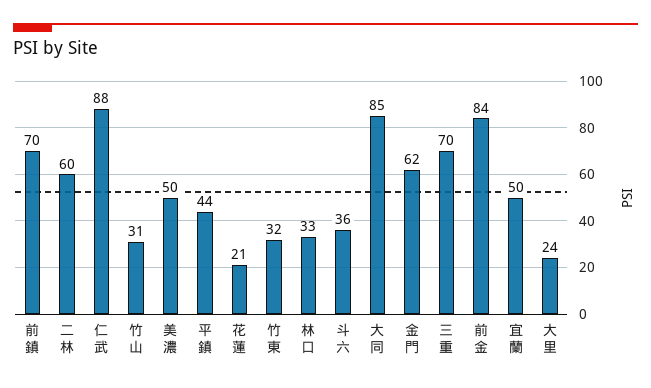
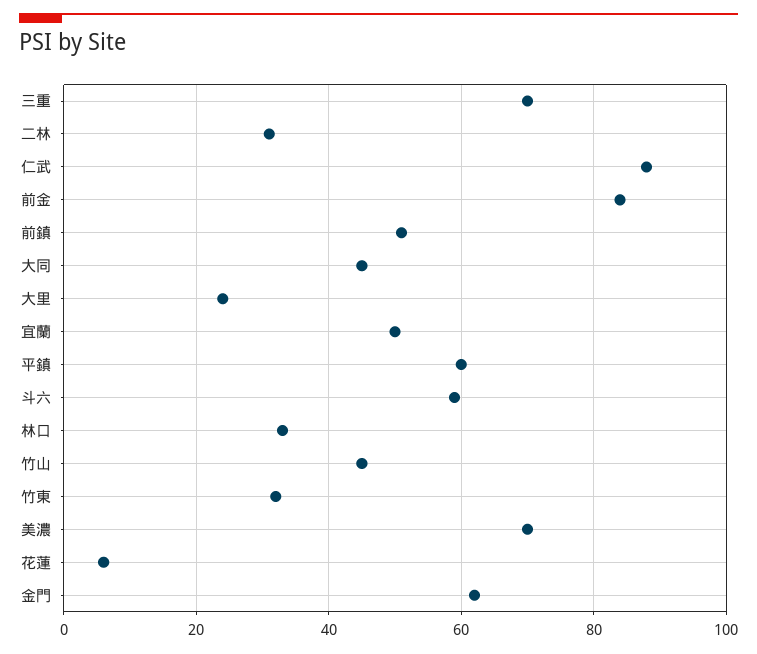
  {
-   "前鎮": 70,
+   "前鎮": 50,
-   "二林": 60,
+   "二林": 30,
    "仁武": 88,
-   "竹山": 31,
+   "竹山": 45,
-   "美濃": 50,
+   "美濃": 70,
-   "平鎮": 44,
+   "平鎮": 60,
-   "花蓮": 21,
+   "花蓮": 5,
    "竹東": 32,
    "林口": 33,
-   "斗六": 36,
+   "斗六": 60,
-   "大同": 85,
+   "大同": 45,
    "金門": 62,
    "三重": 70,
    "前金": 84,
    "宜蘭": 50,
    "大里": 24
  }

